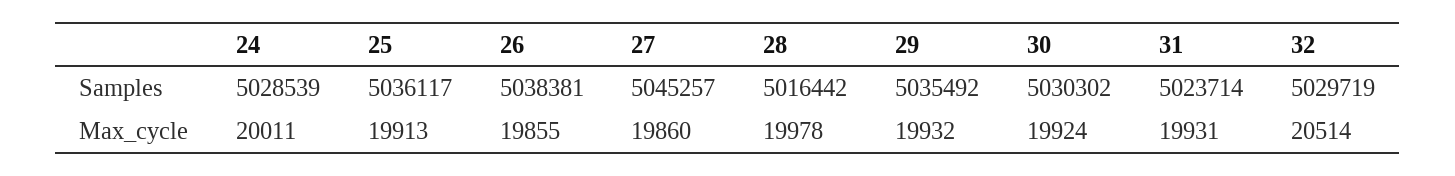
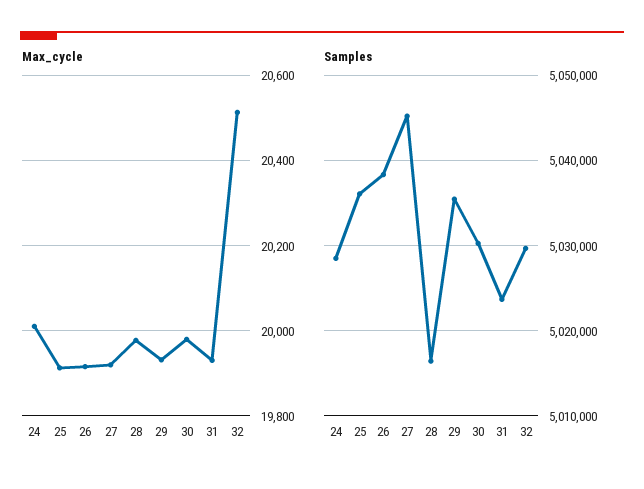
  {
    "Samples": {
      "24": 5028539,
      "25": 5036117,
      "26": 5038381,
      "27": 5045257,
      "28": 5016442,
      "29": 5035492,
      "30": 5030302,
      "31": 5023714,
      "32": 5029719
    },
    "Max_cycle": {
      "24": 20011,
      "25": 19913,
-     "26": 19855,
+     "26": 19920,
-     "27": 19860,
+     "27": 19920,
      "28": 19978,
      "29": 19932,
-     "30": 19924,
+     "30": 19980,
      "31": 19931,
      "32": 20514
    }
  }

